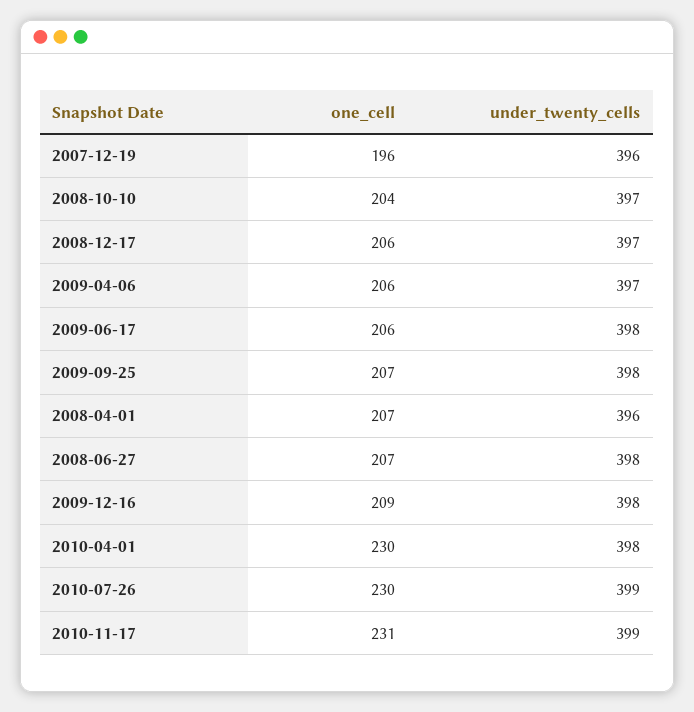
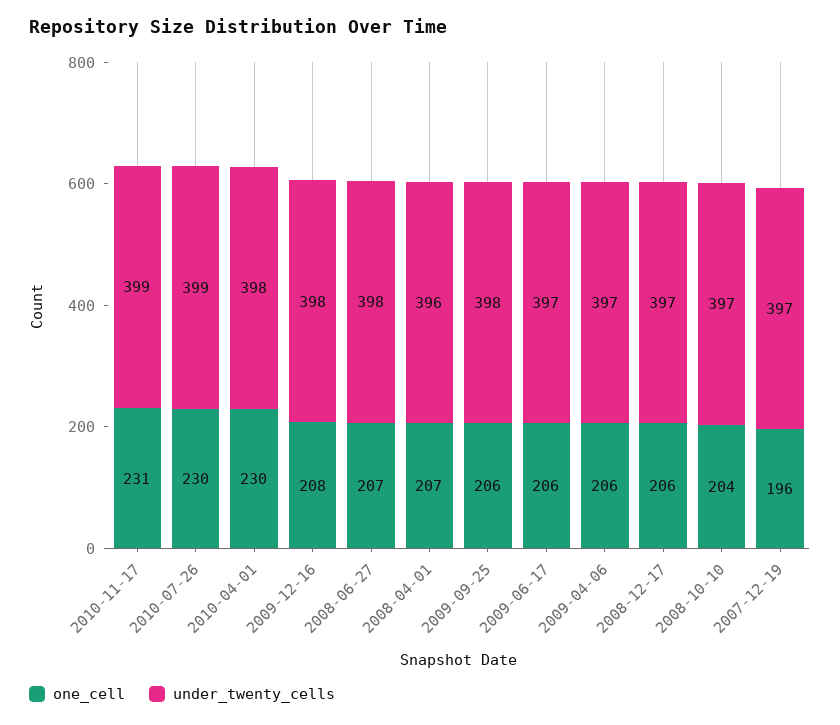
  {
    "one_cell": {
      "2007-12-19": 196,
      "2008-10-10": 204,
      "2008-12-17": 206,
      "2009-04-06": 206,
      "2009-06-17": 206,
-     "2009-09-25": 207,
+     "2009-09-25": 206,
      "2008-04-01": 207,
      "2008-06-27": 207,
-     "2009-12-16": 209,
+     "2009-12-16": 208,
      "2010-04-01": 230,
      "2010-07-26": 230,
      "2010-11-17": 231
    },
    "under_twenty_cells": {
-     "2007-12-19": 396,
+     "2007-12-19": 397,
      "2008-10-10": 397,
      "2008-12-17": 397,
      "2009-04-06": 397,
-     "2009-06-17": 398,
+     "2009-06-17": 397,
      "2009-09-25": 398,
      "2008-04-01": 396,
      "2008-06-27": 398,
      "2009-12-16": 398,
      "2010-04-01": 398,
      "2010-07-26": 399,
      "2010-11-17": 399
    }
  }

